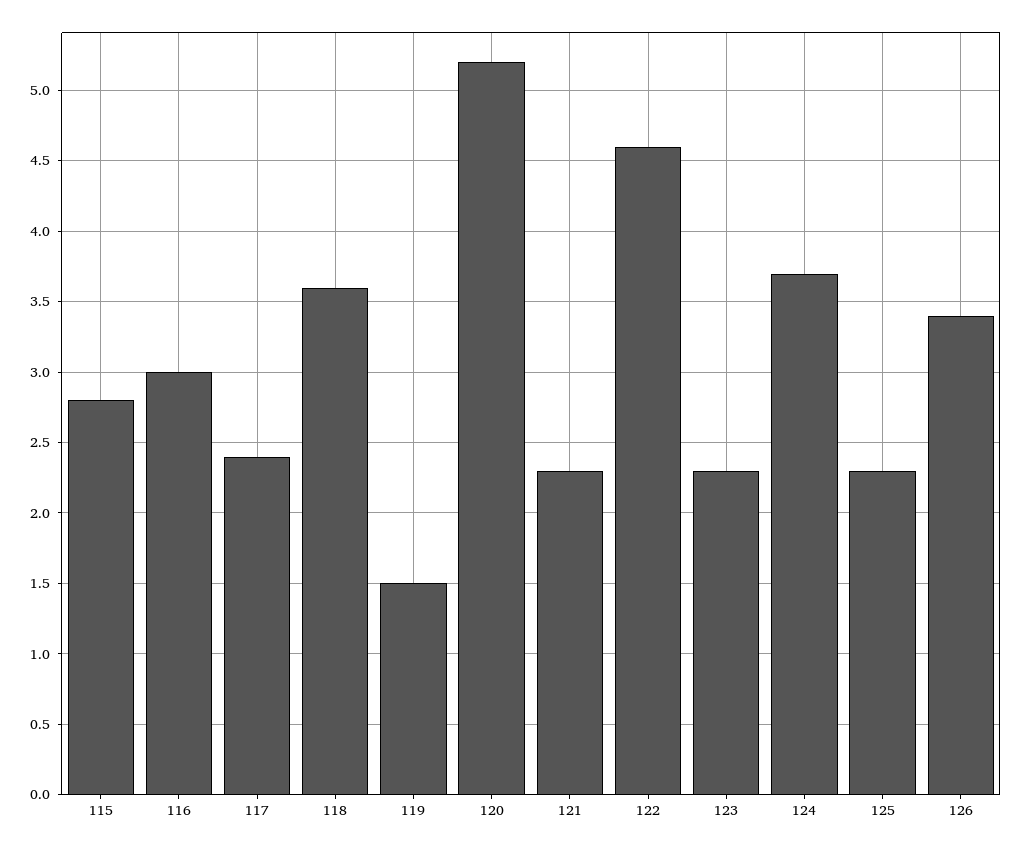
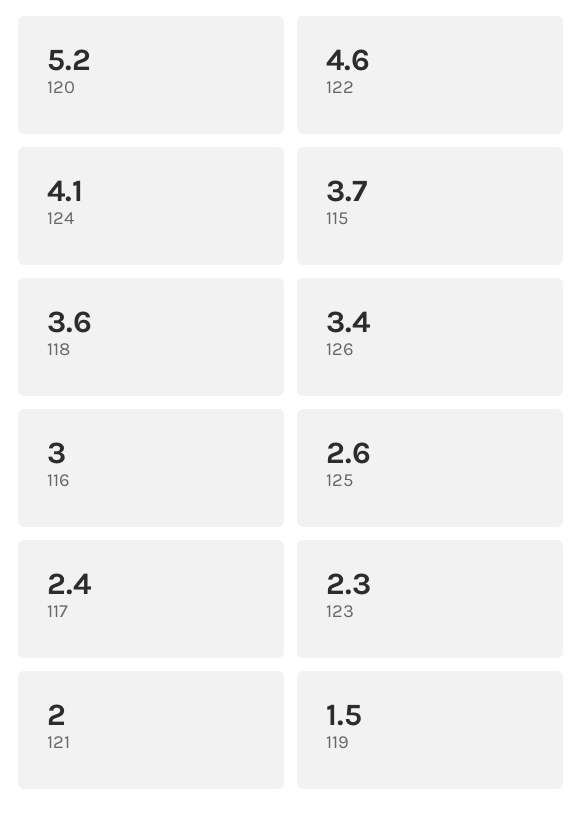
  {
-   "115": 2.8,
+   "115": 3.7,
    "116": 3,
    "117": 2.4,
    "118": 3.6,
    "119": 1.5,
    "120": 5.2,
-   "121": 2.3,
+   "121": 2,
    "122": 4.6,
    "123": 2.3,
-   "124": 3.7,
+   "124": 4.1,
-   "125": 2.3,
+   "125": 2.6,
    "126": 3.4
  }

